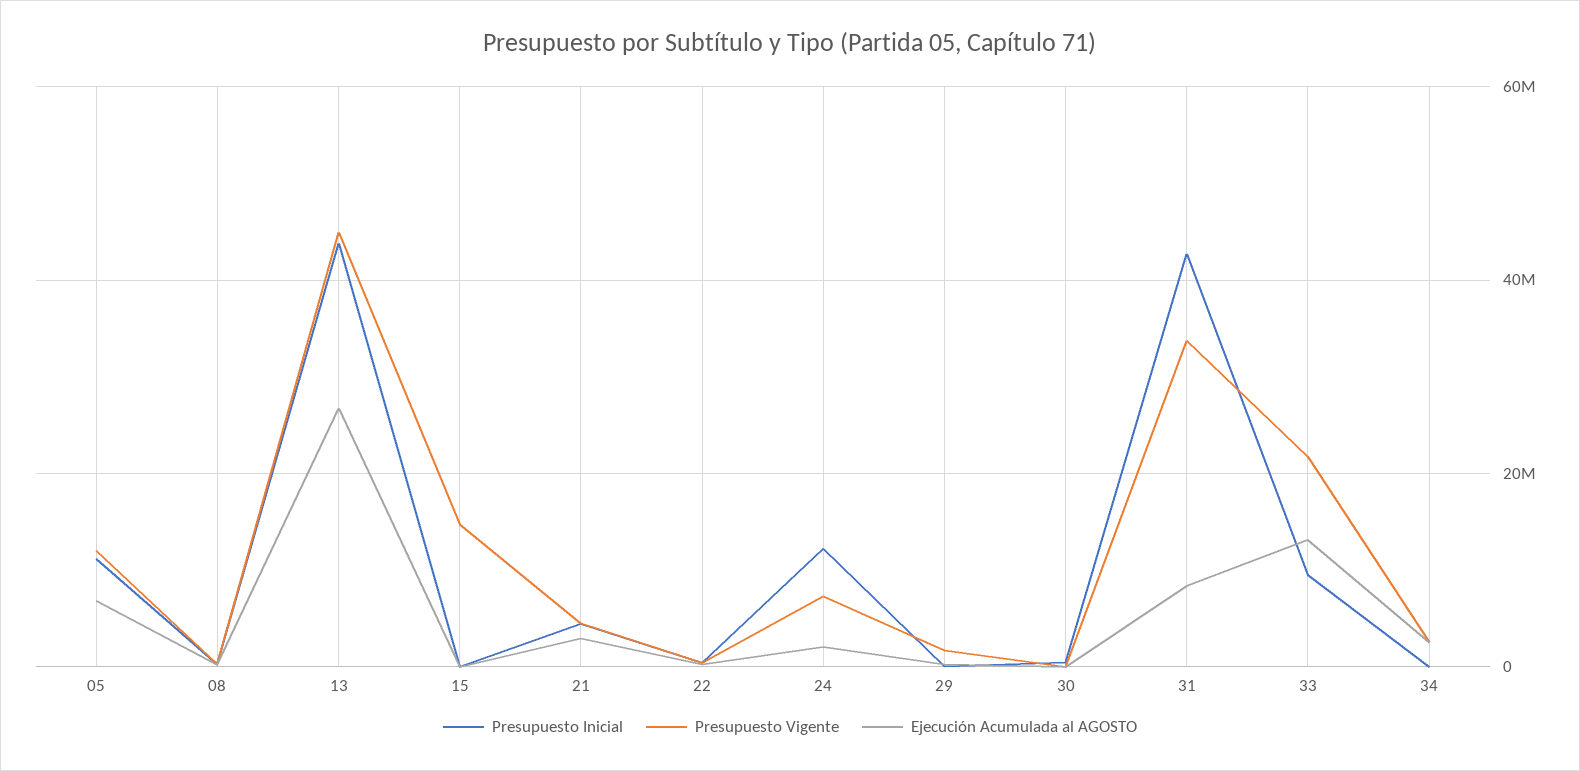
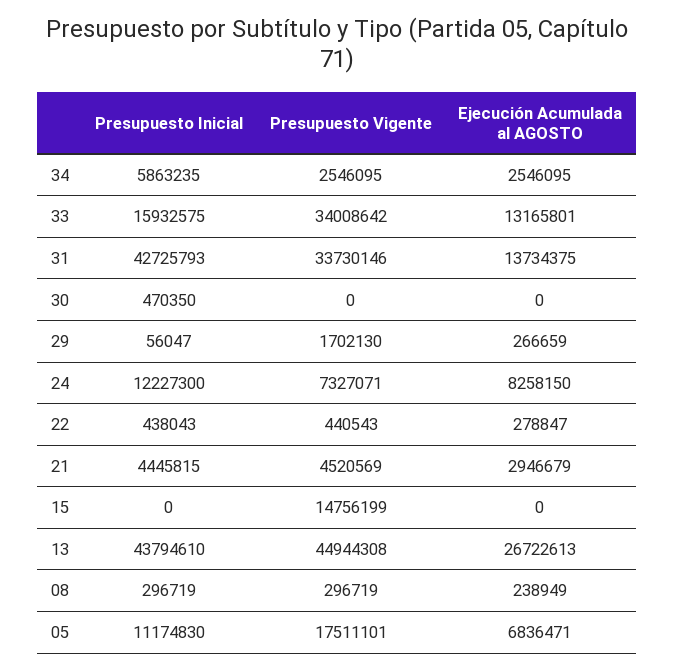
  {
    "Presupuesto Inicial": {
      "05": 11174830,
      "08": 296719,
      "13": 43794610,
      "15": 0,
      "21": 4445815,
      "22": 438043,
      "24": 12227300,
      "29": 56047,
      "30": 470350,
      "31": 42725793,
-     "33": 10000000,
+     "33": 15932575,
-     "34": 0
+     "34": 5863235
    },
    "Presupuesto Vigente": {
-     "05": 12000000,
+     "05": 17511101,
      "08": 296719,
      "13": 44944308,
      "15": 14756199,
      "21": 4520569,
      "22": 440543,
      "24": 7327071,
      "29": 1702130,
      "30": 0,
      "31": 33730146,
-     "33": 22000000,
+     "33": 34008642,
      "34": 2546095
    },
    "Ejecución Acumulada al AGOSTO": {
      "05": 6836471,
      "08": 238949,
      "13": 26722613,
      "15": 0,
      "21": 2946679,
      "22": 278847,
-     "24": 2000000,
+     "24": 8258150,
      "29": 266659,
      "30": 0,
-     "31": 8000000,
+     "31": 13734375,
      "33": 13165801,
      "34": 2546095
    }
  }

